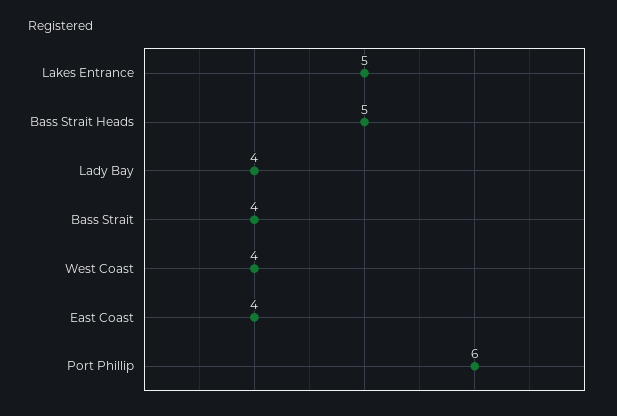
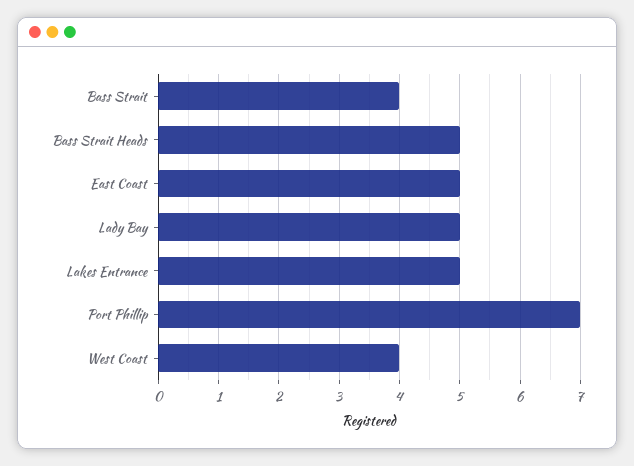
  {
    "Lakes Entrance": 5,
    "Bass Strait Heads": 5,
-   "Lady Bay": 4,
+   "Lady Bay": 5,
    "Bass Strait": 4,
    "West Coast": 4,
-   "East Coast": 4,
+   "East Coast": 5,
-   "Port Phillip": 6
+   "Port Phillip": 7
  }

